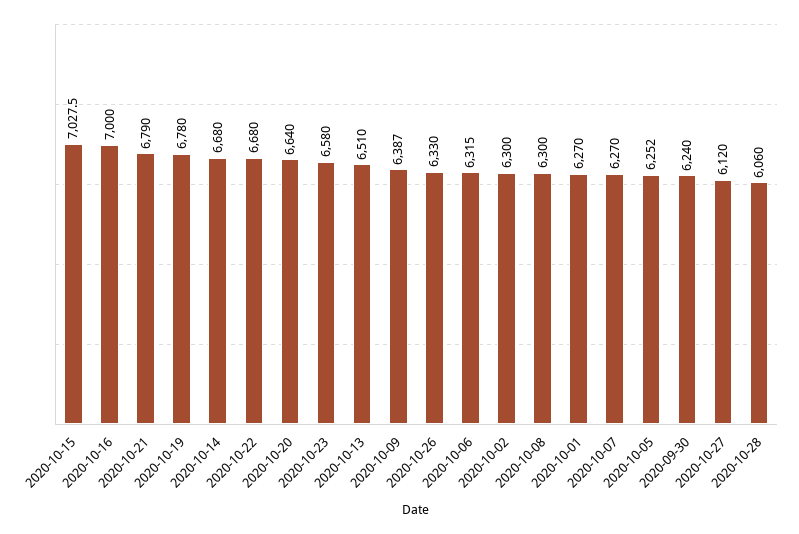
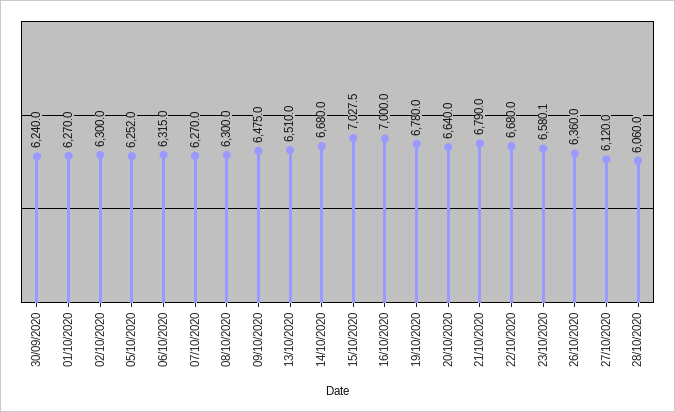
  {
    "2020-10-15": 7027.5,
    "2020-10-16": 7000,
    "2020-10-21": 6790,
    "2020-10-19": 6780,
    "2020-10-14": 6680,
    "2020-10-22": 6680,
    "2020-10-20": 6640,
-   "2020-10-23": 6580,
+   "2020-10-23": 6580.1,
    "2020-10-13": 6510,
-   "2020-10-09": 6387,
+   "2020-10-09": 6475,
-   "2020-10-26": 6330,
+   "2020-10-26": 6360,
    "2020-10-06": 6315,
    "2020-10-02": 6300,
    "2020-10-08": 6300,
    "2020-10-01": 6270,
    "2020-10-07": 6270,
    "2020-10-05": 6252,
    "2020-09-30": 6240,
    "2020-10-27": 6120,
    "2020-10-28": 6060
  }

